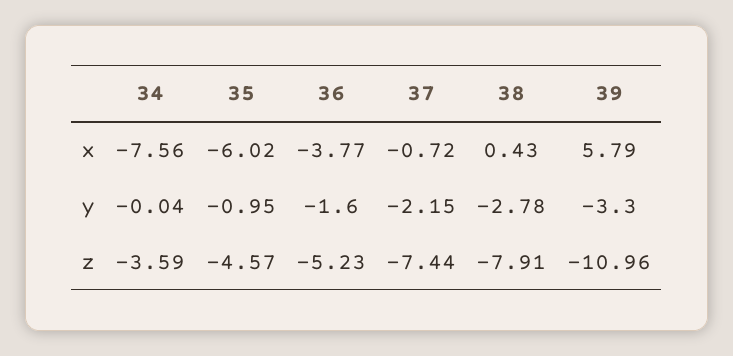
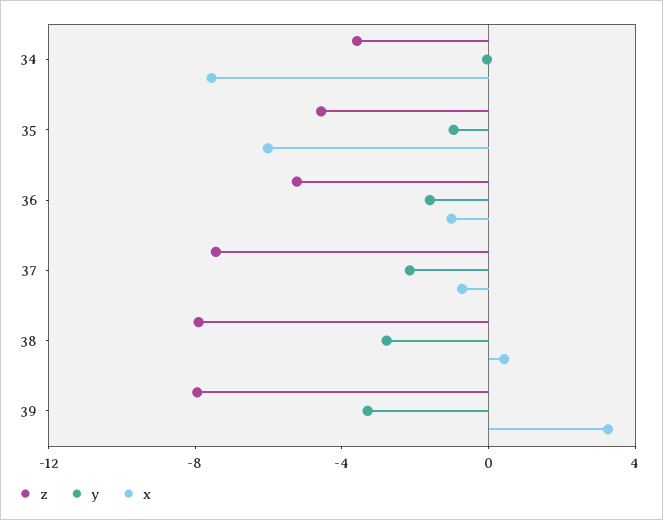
  {
    "x": {
      "34": -7.56,
      "35": -6.02,
-     "36": -3.77,
+     "36": -1,
      "37": -0.72,
      "38": 0.43,
-     "39": 5.79
+     "39": 3
    },
    "y": {
      "34": -0.04,
      "35": -0.95,
      "36": -1.6,
      "37": -2.15,
      "38": -2.78,
      "39": -3.3
    },
    "z": {
      "34": -3.59,
      "35": -4.57,
      "36": -5.23,
      "37": -7.44,
      "38": -7.91,
-     "39": -10.96
+     "39": -8
    }
  }

